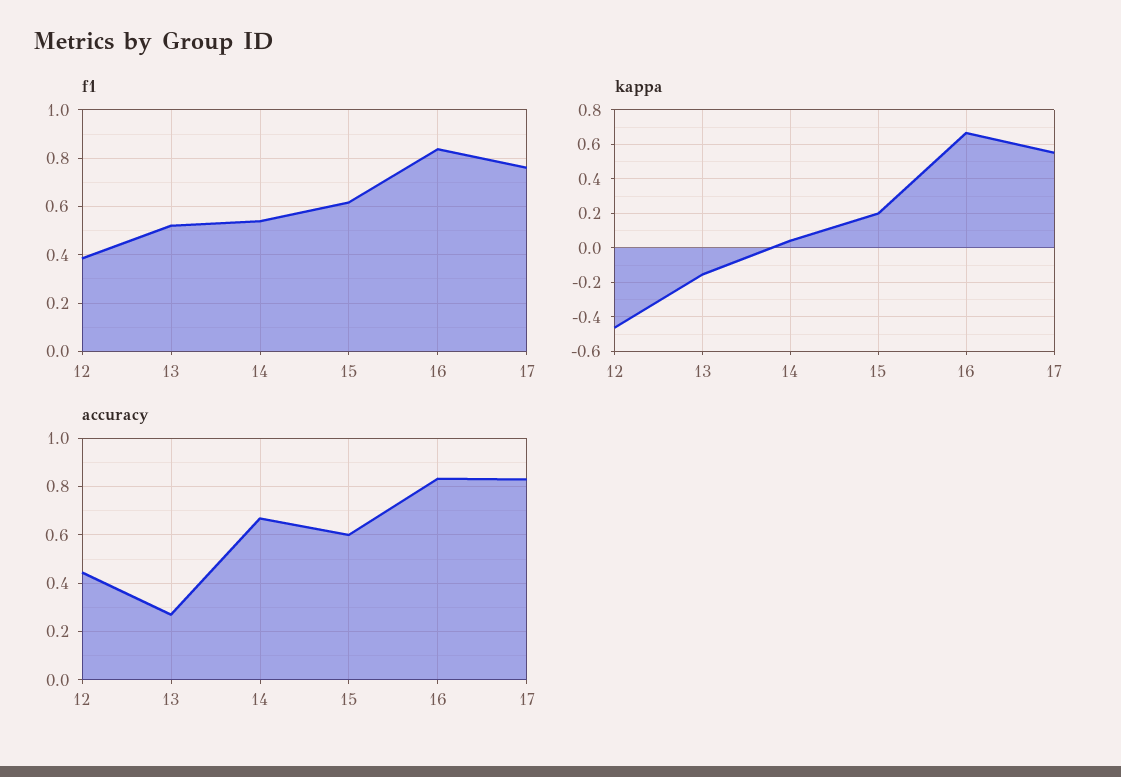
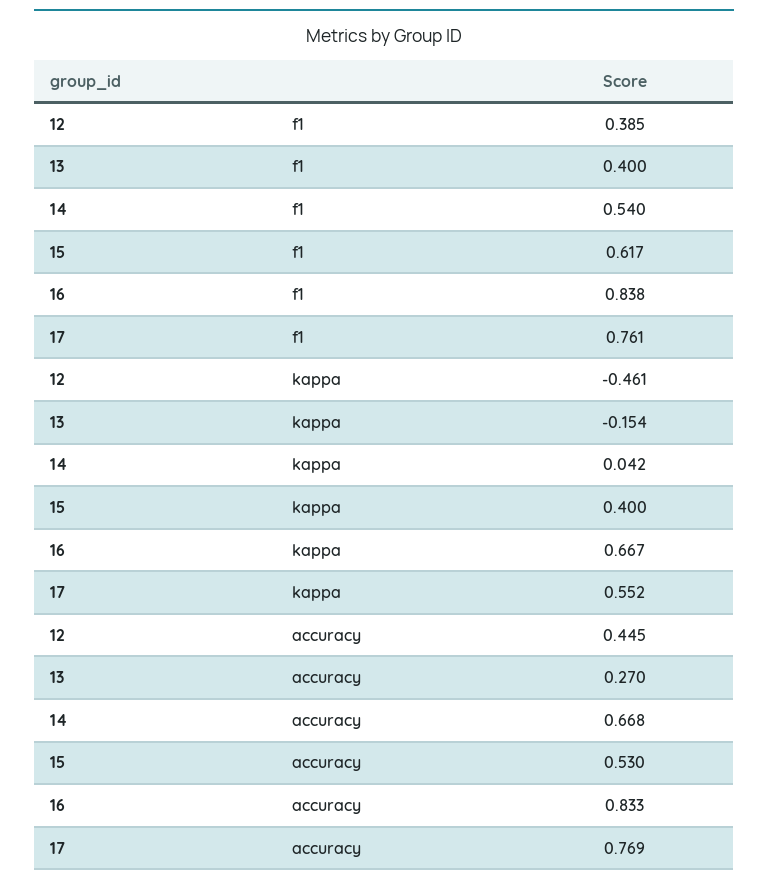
  {
    "f1": {
      "12": 0.385,
-     "13": 0.525,
+     "13": 0.4,
      "14": 0.54,
      "15": 0.617,
      "16": 0.838,
      "17": 0.761
    },
    "kappa": {
      "12": -0.461,
      "13": -0.154,
      "14": 0.042,
-     "15": 0.2,
+     "15": 0.4,
      "16": 0.667,
      "17": 0.552
    },
    "accuracy": {
      "12": 0.445,
      "13": 0.27,
      "14": 0.668,
-     "15": 0.6,
+     "15": 0.53,
      "16": 0.833,
-     "17": 0.825
+     "17": 0.769
    }
  }

